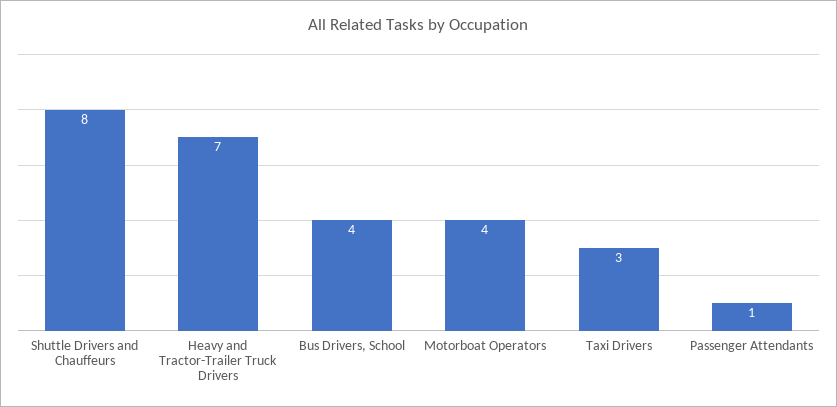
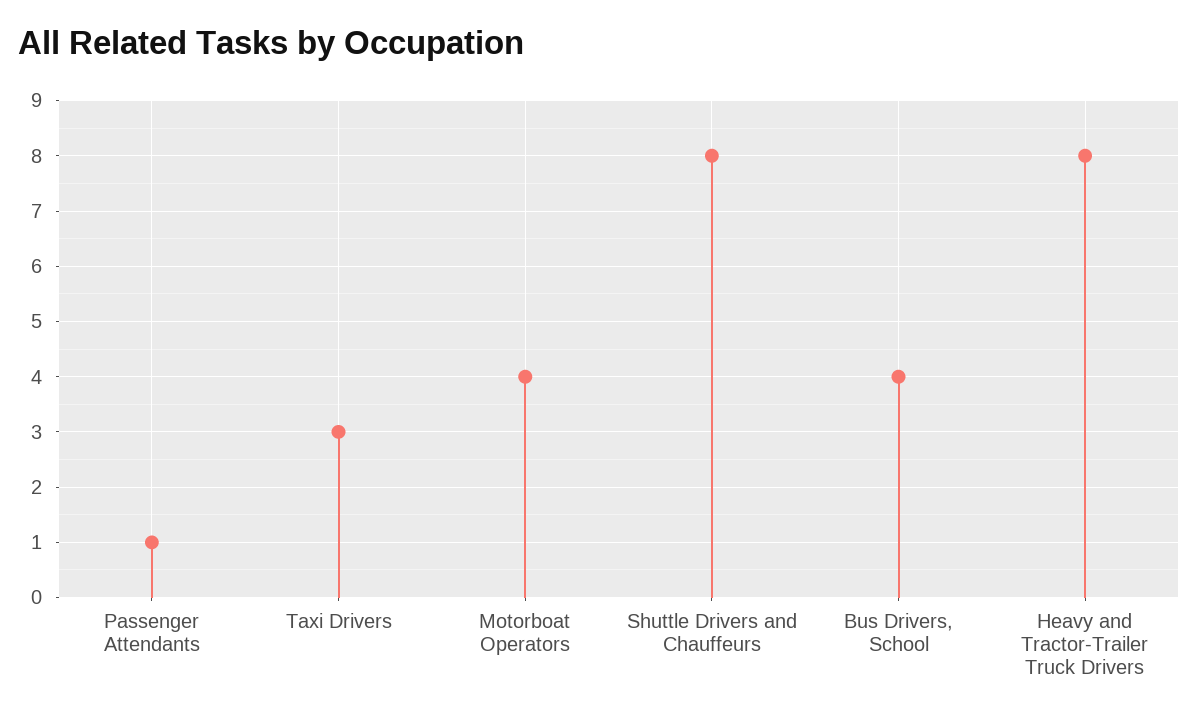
  {
    "Shuttle Drivers and Chauffeurs": 8,
-   "Heavy and Tractor-Trailer Truck Drivers": 7,
+   "Heavy and Tractor-Trailer Truck Drivers": 8,
    "Bus Drivers, School": 4,
    "Motorboat Operators": 4,
    "Taxi Drivers": 3,
    "Passenger Attendants": 1
  }

